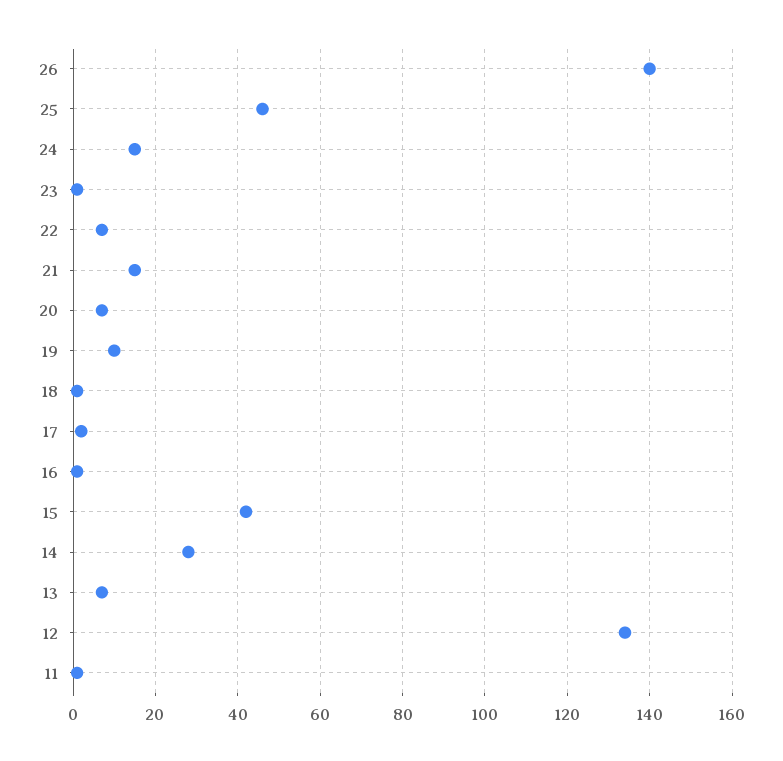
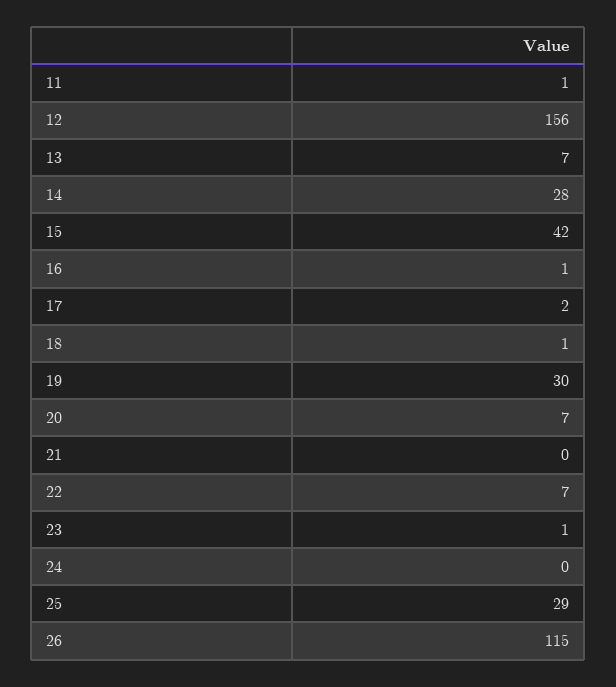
  {
-   "26": 140,
+   "26": 115,
-   "25": 45,
+   "25": 29,
-   "24": 15,
+   "24": 0,
    "23": 1,
    "22": 7,
-   "21": 15,
+   "21": 0,
    "20": 7,
-   "19": 10,
+   "19": 30,
    "18": 1,
    "17": 2,
    "16": 1,
    "15": 42,
    "14": 28,
    "13": 7,
-   "12": 135,
+   "12": 156,
    "11": 1
  }

